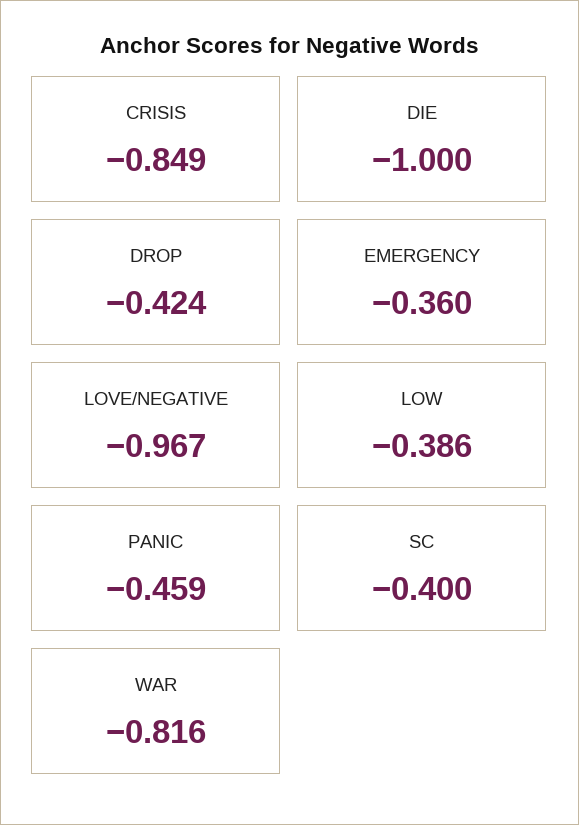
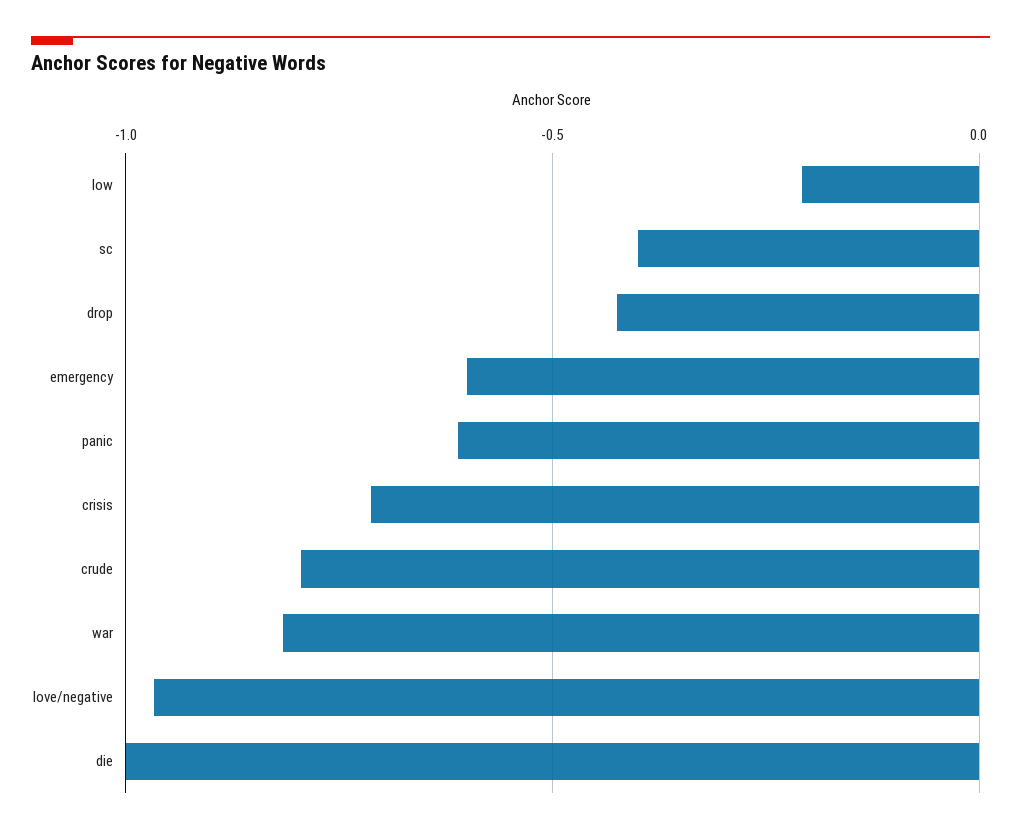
  {
-   "CRISIS": -0.849,
+   "CRISIS": -0.7,
    "DIE": -1,
    "DROP": -0.424,
-   "EMERGENCY": -0.36,
+   "EMERGENCY": -0.6,
    "LOVE/NEGATIVE": -0.967,
-   "LOW": -0.386,
+   "LOW": -0.2,
-   "PANIC": -0.459,
+   "PANIC": -0.6,
    "SC": -0.4,
-   "WAR": -0.816
+   "WAR": -0.816,
+   "crude": -0.8
  }

